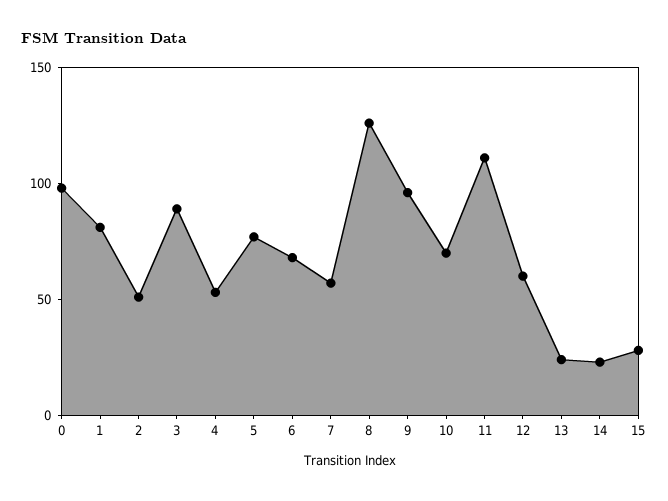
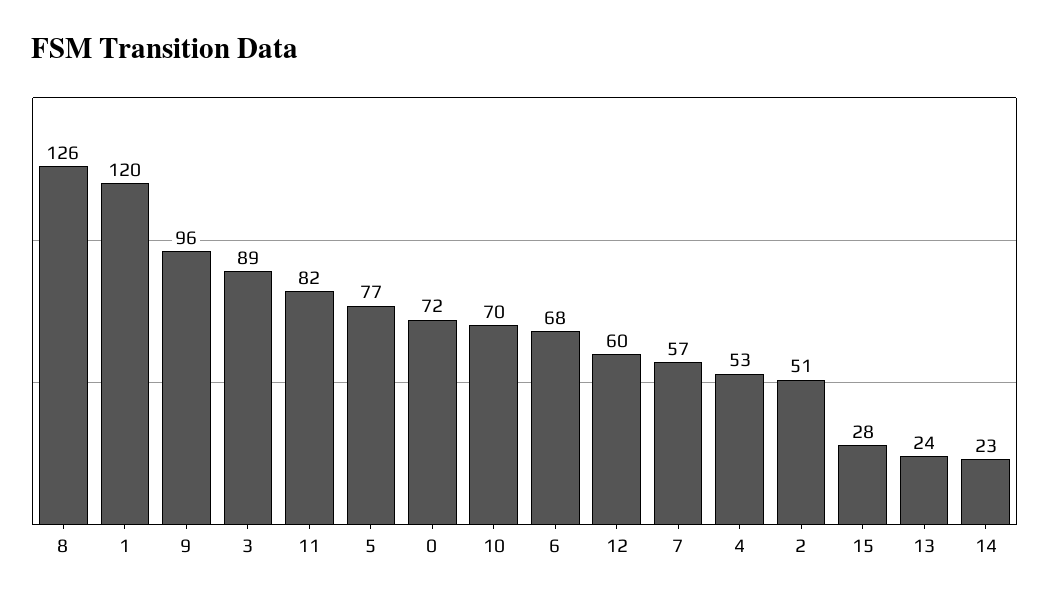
  {
-   "0": 100,
+   "0": 72,
-   "1": 80,
+   "1": 120,
    "2": 51,
    "3": 89,
    "4": 53,
    "5": 77,
    "6": 68,
    "7": 57,
    "8": 126,
    "9": 96,
    "10": 70,
-   "11": 110,
+   "11": 82,
    "12": 60,
    "13": 24,
    "14": 23,
    "15": 28
  }

